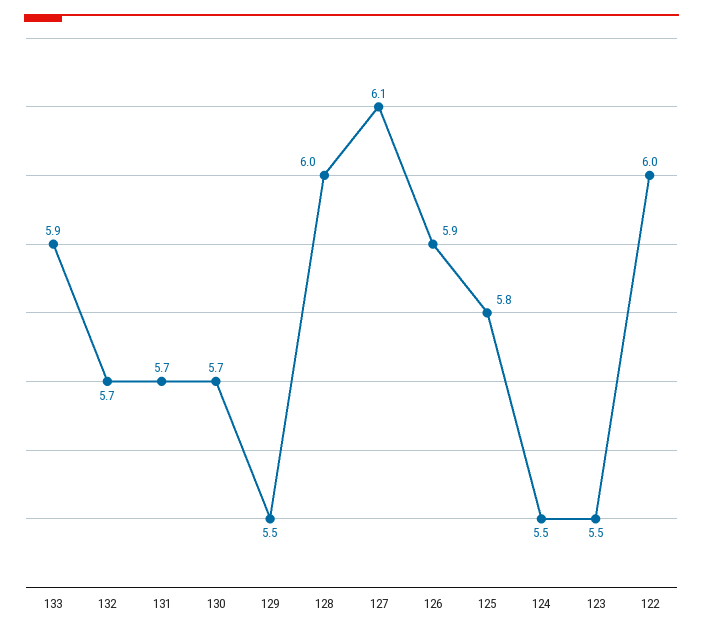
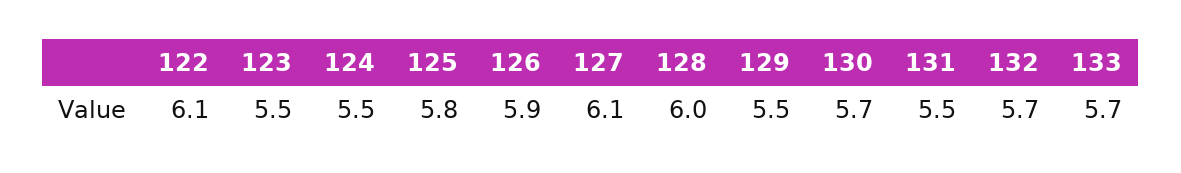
  {
-   "133": 5.9,
+   "133": 5.7,
    "132": 5.7,
-   "131": 5.7,
+   "131": 5.5,
    "130": 5.7,
    "129": 5.5,
    "128": 6,
    "127": 6.1,
    "126": 5.9,
    "125": 5.8,
    "124": 5.5,
    "123": 5.5,
-   "122": 6
+   "122": 6.1
  }

